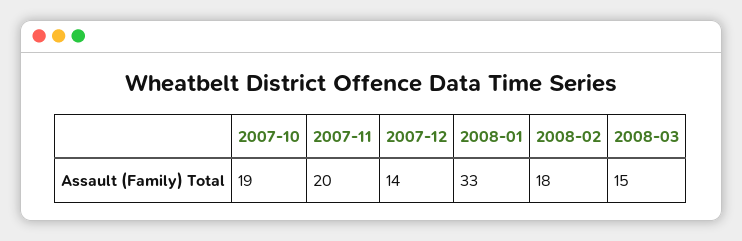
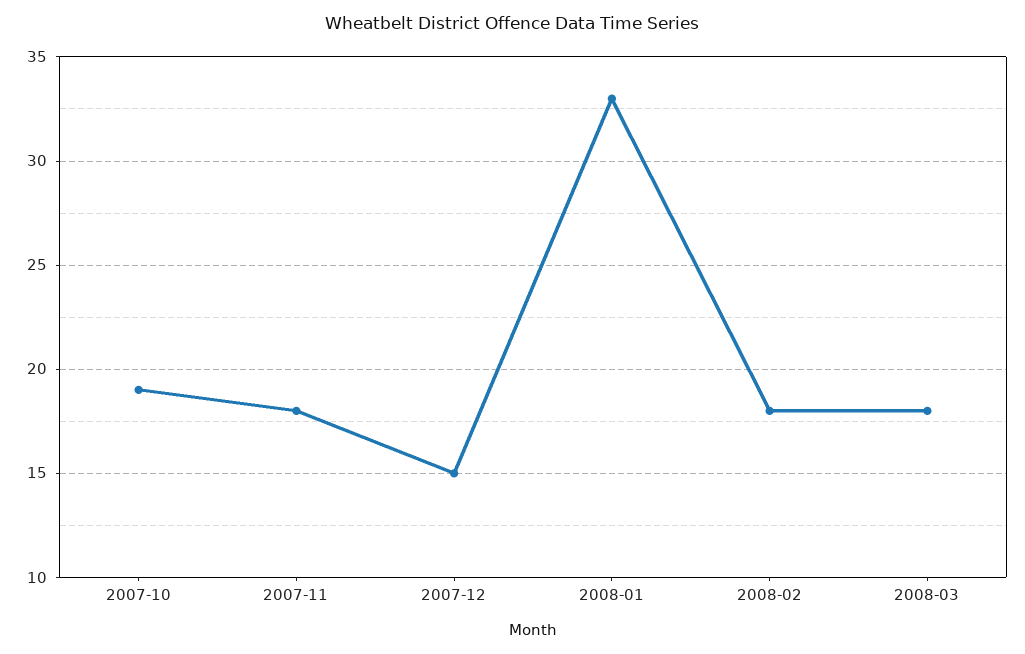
  {
    "2007-10": 19,
-   "2007-11": 20,
+   "2007-11": 18,
-   "2007-12": 14,
+   "2007-12": 15,
    "2008-01": 33,
    "2008-02": 18,
-   "2008-03": 15
+   "2008-03": 18
  }

